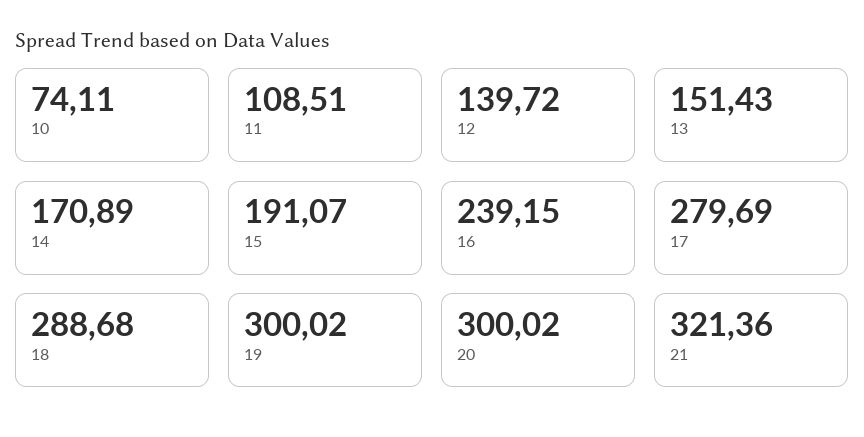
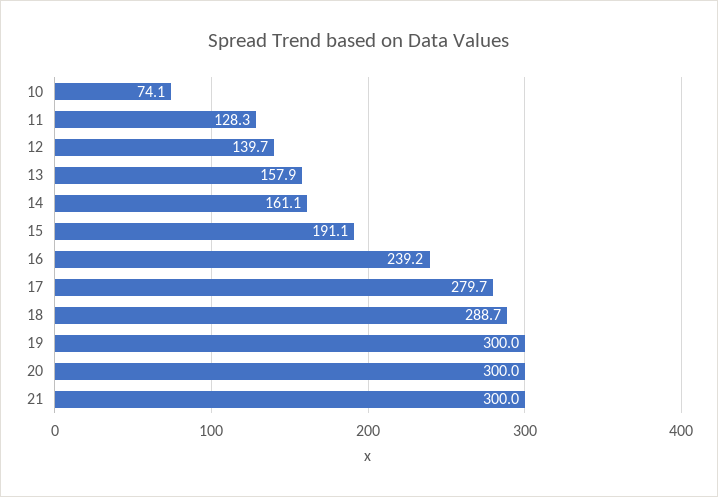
  {
    "10": 74.11,
-   "11": 108.51,
+   "11": 128.3,
    "12": 139.72,
-   "13": 151.43,
+   "13": 157.9,
-   "14": 170.89,
+   "14": 161.1,
    "15": 191.07,
    "16": 239.15,
    "17": 279.69,
    "18": 288.68,
    "19": 300.02,
    "20": 300.02,
-   "21": 321.36
+   "21": 300
  }

